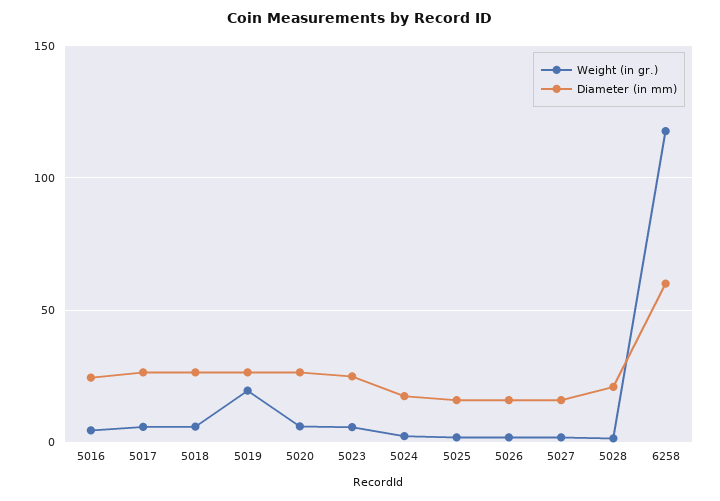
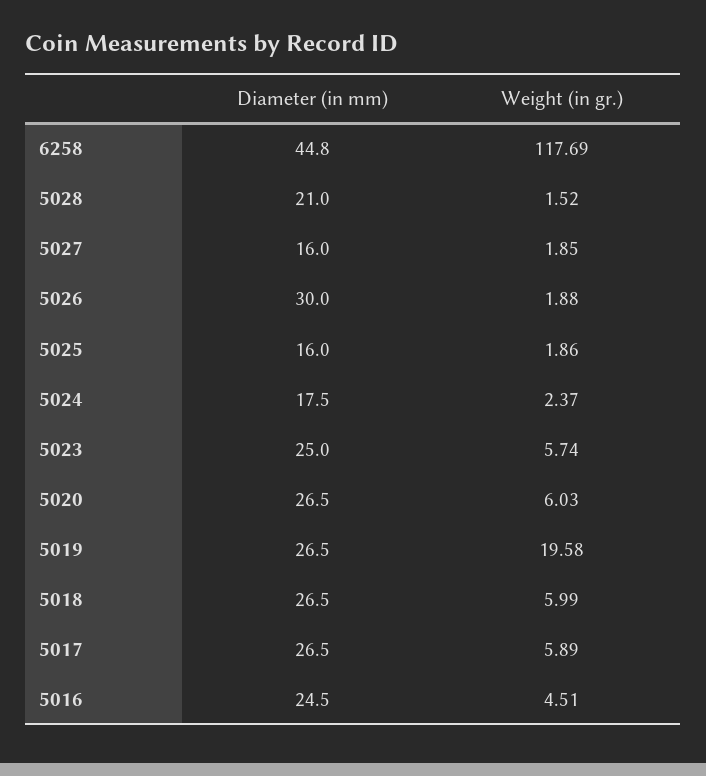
  {
    "Weight (in gr.)": {
      "5016": 4.51,
      "5017": 5.89,
      "5018": 5.99,
      "5019": 19.58,
      "5020": 6.03,
      "5023": 5.74,
      "5024": 2.37,
      "5025": 1.86,
      "5026": 1.88,
      "5027": 1.85,
      "5028": 1.52,
      "6258": 117.69
    },
    "Diameter (in mm)": {
      "5016": 24.5,
      "5017": 26.5,
      "5018": 26.5,
      "5019": 26.5,
      "5020": 26.5,
      "5023": 25,
      "5024": 17.5,
      "5025": 16,
-     "5026": 15,
+     "5026": 30,
      "5027": 16,
      "5028": 21,
-     "6258": 60
+     "6258": 44.8
    }
  }

